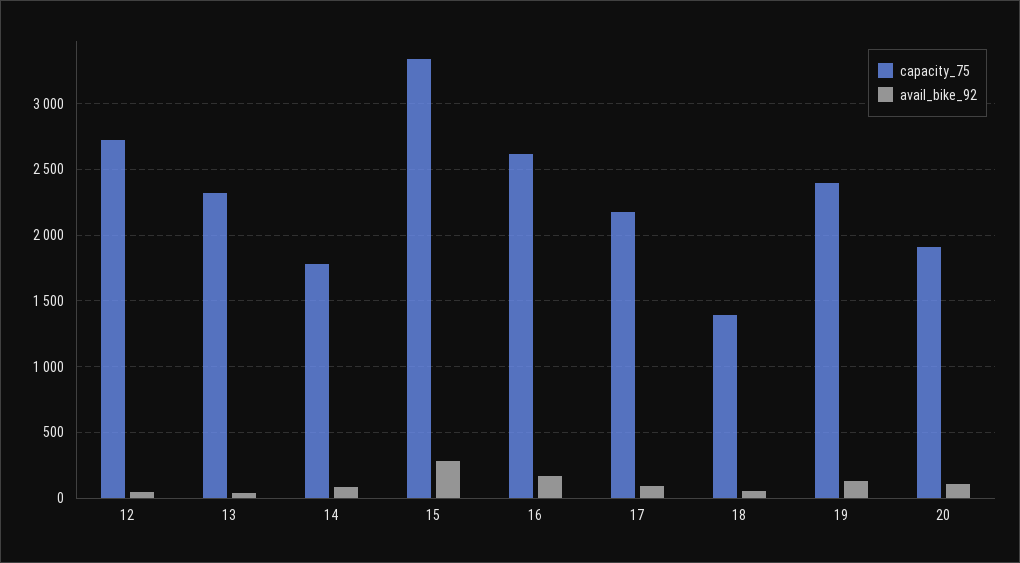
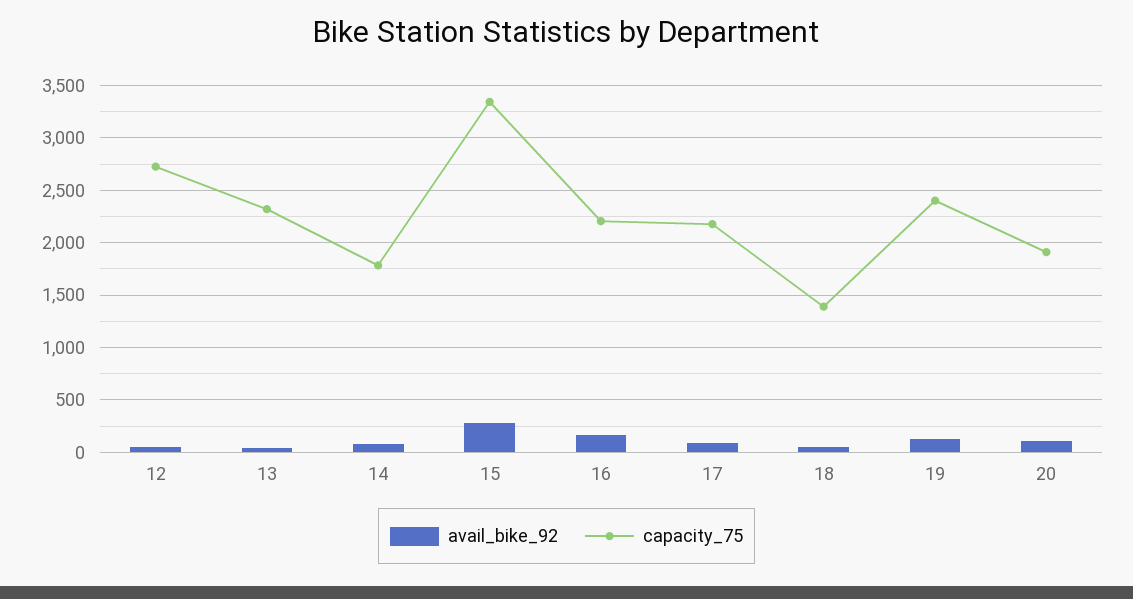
  {
    "capacity_75": {
      "12": 2750,
      "13": 2300,
      "14": 1800,
      "15": 3350,
-     "16": 2600,
+     "16": 2200,
      "17": 2200,
      "18": 1400,
      "19": 2400,
      "20": 1900
    },
    "avail_bike_92": {
      "12": 50,
      "13": 50,
      "14": 100,
      "15": 300,
      "16": 150,
      "17": 100,
      "18": 50,
      "19": 150,
      "20": 100
    }
  }

